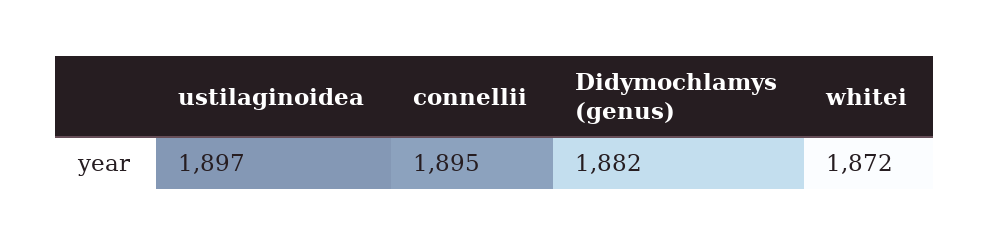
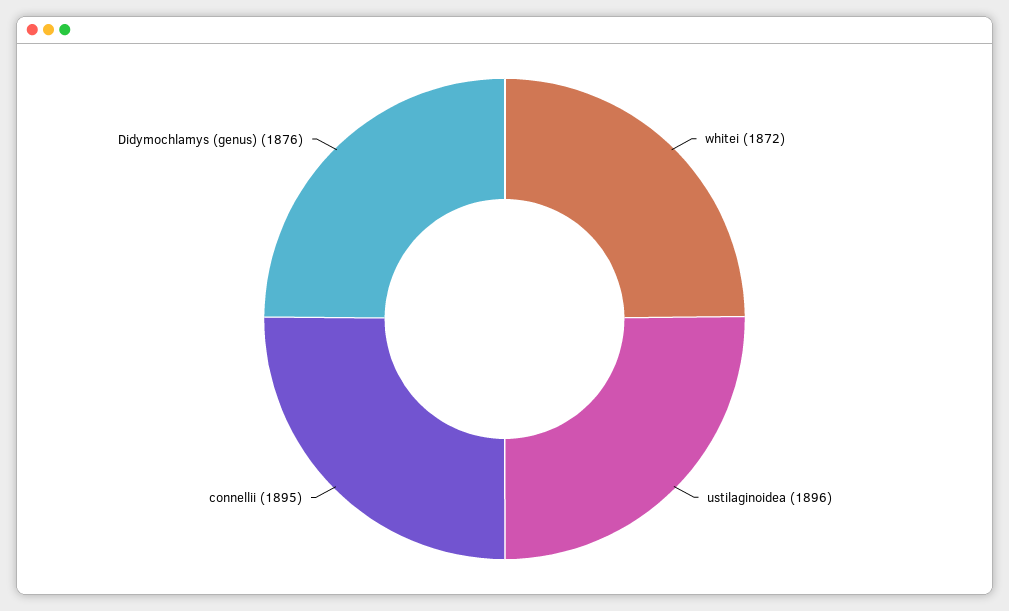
  {
-   "ustilaginoidea": 1897,
+   "ustilaginoidea": 1896,
    "connellii": 1895,
-   "Didymochlamys (genus)": 1882,
+   "Didymochlamys (genus)": 1876,
    "whitei": 1872
  }

